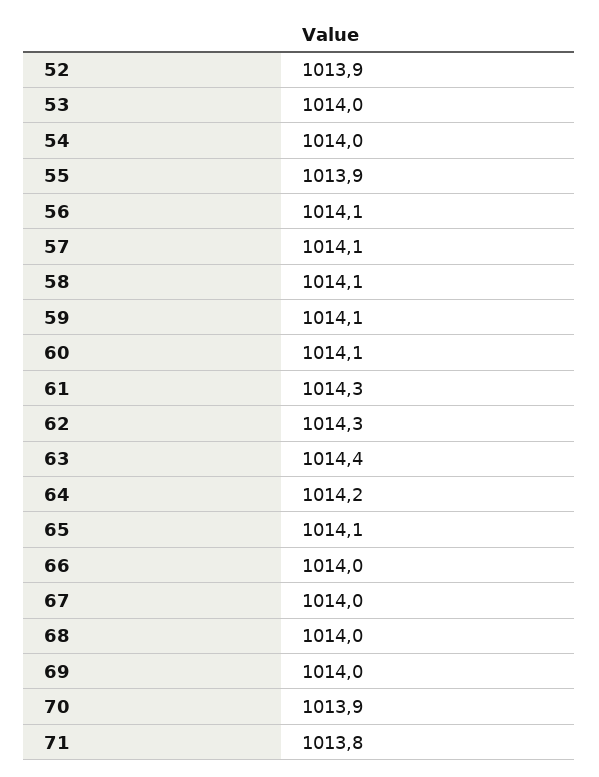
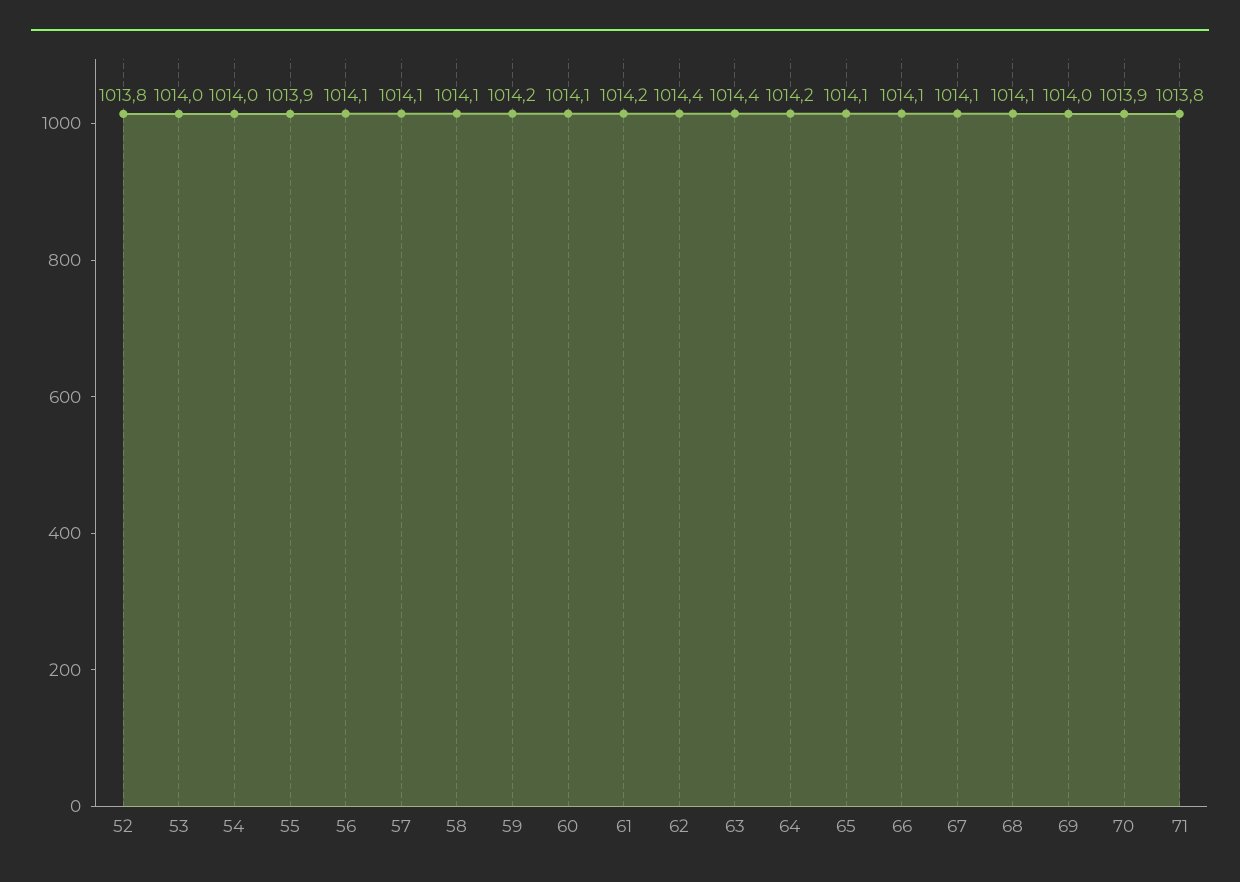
  {
-   "52": 1013.9,
+   "52": 1013.8,
    "53": 1014,
    "54": 1014,
    "55": 1013.9,
    "56": 1014.1,
    "57": 1014.1,
    "58": 1014.1,
-   "59": 1014.1,
+   "59": 1014.2,
    "60": 1014.1,
-   "61": 1014.3,
+   "61": 1014.2,
-   "62": 1014.3,
+   "62": 1014.4,
    "63": 1014.4,
    "64": 1014.2,
    "65": 1014.1,
-   "66": 1014,
+   "66": 1014.1,
-   "67": 1014,
+   "67": 1014.1,
-   "68": 1014,
+   "68": 1014.1,
    "69": 1014,
    "70": 1013.9,
    "71": 1013.8
  }

